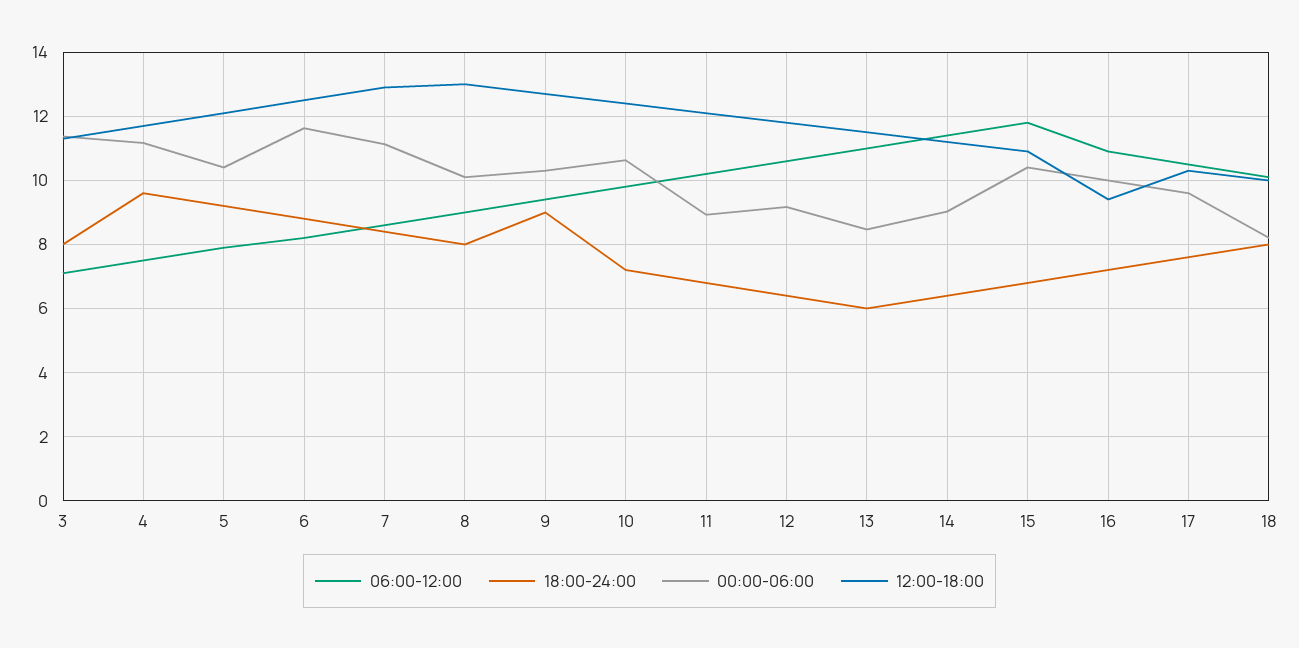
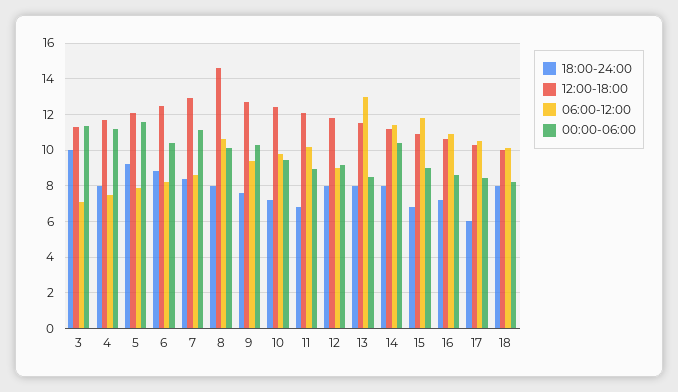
  {
    "06:00-12:00": {
      "3": 7.2,
      "4": 7.6,
      "5": 8,
      "6": 8.2,
      "7": 8.6,
-     "8": 9,
+     "8": 10.5,
      "9": 9.4,
      "10": 9.8,
      "11": 10.2,
-     "12": 10.6,
+     "12": 9,
-     "13": 11,
+     "13": 13,
      "14": 11.4,
      "15": 11.8,
      "16": 11,
      "17": 10.6,
      "18": 10.2
    },
    "18:00-24:00": {
-     "3": 8,
+     "3": 10,
-     "4": 9.6,
+     "4": 8,
      "5": 9.2,
      "6": 8.8,
      "7": 8.4,
      "8": 8,
-     "9": 9,
+     "9": 7.5,
      "10": 7.2,
      "11": 6.8,
-     "12": 6.4,
+     "12": 8,
-     "13": 6,
+     "13": 8,
-     "14": 6.4,
+     "14": 8,
      "15": 6.8,
      "16": 7.2,
-     "17": 7.6,
+     "17": 6,
      "18": 8
    },
    "00:00-06:00": {
      "3": 11.4,
      "4": 11.2,
-     "5": 10.4,
+     "5": 11.5,
-     "6": 11.6,
+     "6": 10.5,
      "7": 11.2,
      "8": 10.2,
      "9": 10.4,
-     "10": 10.6,
+     "10": 9.5,
      "11": 9,
      "12": 9.2,
      "13": 8.4,
-     "14": 9,
+     "14": 10.5,
-     "15": 10.4,
+     "15": 9,
-     "16": 10,
+     "16": 8.5,
-     "17": 9.6,
+     "17": 8.5,
      "18": 8.2
    },
    "12:00-18:00": {
      "3": 11.4,
      "4": 11.8,
      "5": 12.2,
      "6": 12.6,
      "7": 13,
-     "8": 13,
+     "8": 14.5,
      "9": 12.8,
      "10": 12.4,
      "11": 12.2,
      "12": 11.8,
      "13": 11.6,
      "14": 11.2,
      "15": 11,
-     "16": 9.4,
+     "16": 10.5,
      "17": 10.4,
      "18": 10
    }
  }

